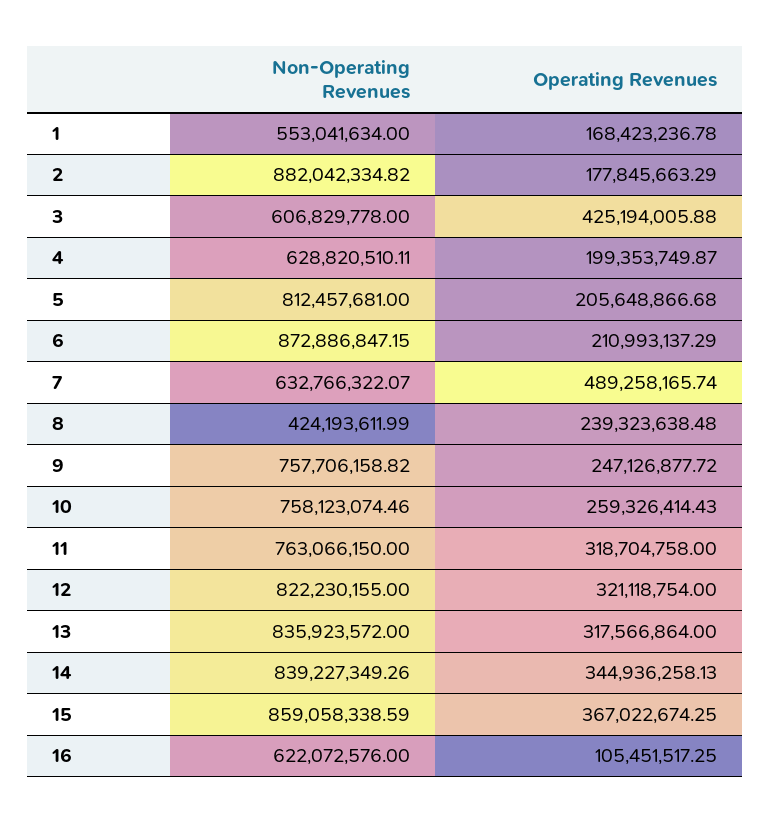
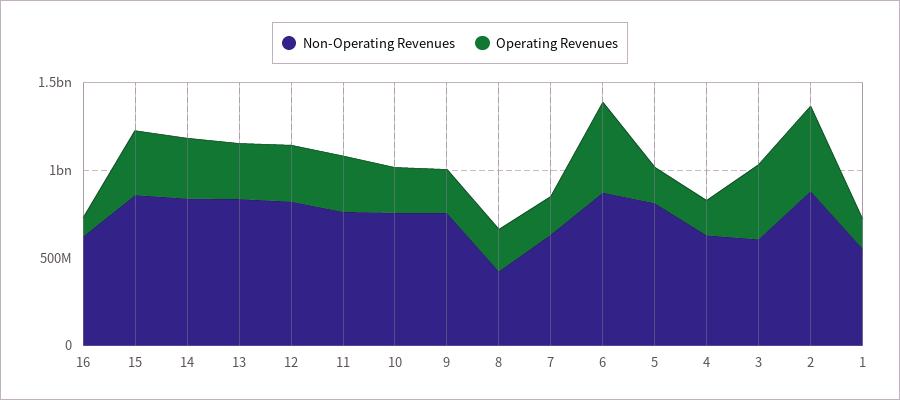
  {
    "Non-Operating Revenues": {
      "1": 553041634,
      "2": 882042334.82,
      "3": 606829778,
      "4": 628820510.11,
      "5": 812457681,
      "6": 872886847.15,
      "7": 632766322.07,
      "8": 424193611.99,
      "9": 757706158.82,
      "10": 758123074.46,
      "11": 763066150,
      "12": 822230155,
      "13": 835923572,
      "14": 839227349.26,
      "15": 859058338.59,
      "16": 622072576
    },
    "Operating Revenues": {
      "1": 168423236.78,
-     "2": 177845663.29,
+     "2": 500000000,
      "3": 425194005.88,
      "4": 199353749.87,
      "5": 205648866.68,
-     "6": 210993137.29,
+     "6": 500000000,
-     "7": 489258165.74,
+     "7": 200000000,
      "8": 239323638.48,
      "9": 247126877.72,
      "10": 259326414.43,
      "11": 318704758,
      "12": 321118754,
      "13": 317566864,
      "14": 344936258.13,
      "15": 367022674.25,
      "16": 105451517.25
    }
  }

